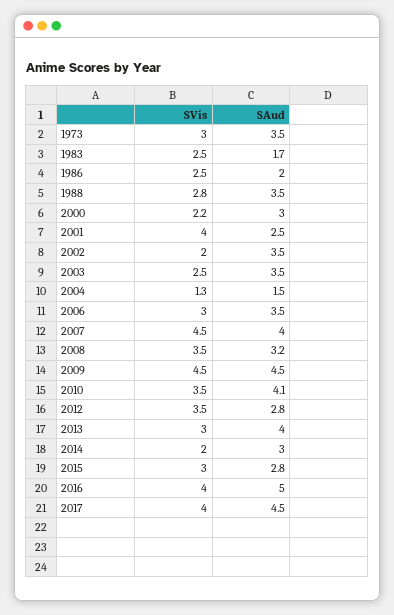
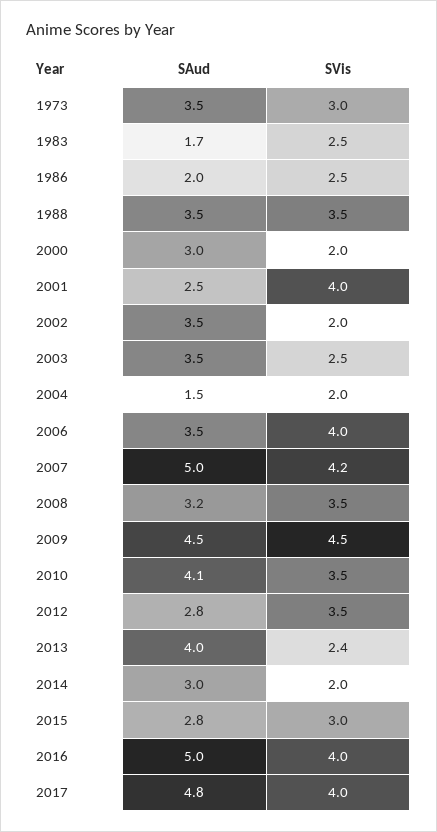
  {
    "SVis": {
      "1973": 3,
      "1983": 2.5,
      "1986": 2.5,
-     "1988": 2.8,
+     "1988": 3.5,
-     "2000": 2.2,
+     "2000": 2,
      "2001": 4,
      "2002": 2,
      "2003": 2.5,
-     "2004": 1.3,
+     "2004": 2,
-     "2006": 3,
+     "2006": 4,
-     "2007": 4.5,
+     "2007": 4.2,
      "2008": 3.5,
      "2009": 4.5,
      "2010": 3.5,
      "2012": 3.5,
-     "2013": 3,
+     "2013": 2.4,
      "2014": 2,
      "2015": 3,
      "2016": 4,
      "2017": 4
    },
    "SAud": {
      "1973": 3.5,
      "1983": 1.7,
      "1986": 2,
      "1988": 3.5,
      "2000": 3,
      "2001": 2.5,
      "2002": 3.5,
      "2003": 3.5,
      "2004": 1.5,
      "2006": 3.5,
-     "2007": 4,
+     "2007": 5,
      "2008": 3.2,
      "2009": 4.5,
      "2010": 4.1,
      "2012": 2.8,
      "2013": 4,
      "2014": 3,
      "2015": 2.8,
      "2016": 5,
-     "2017": 4.5
+     "2017": 4.8
    }
  }

